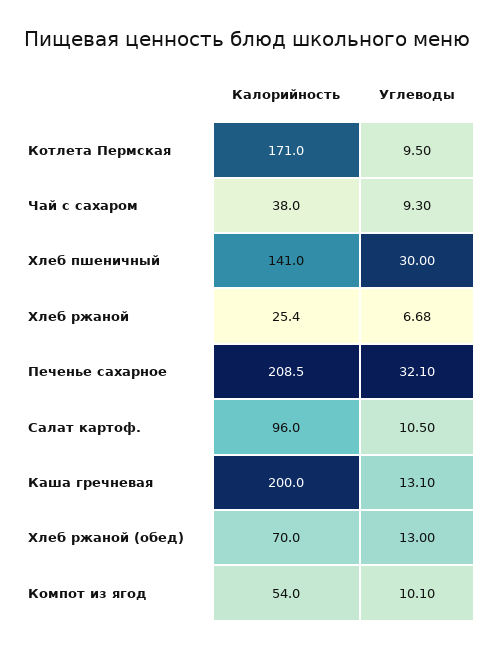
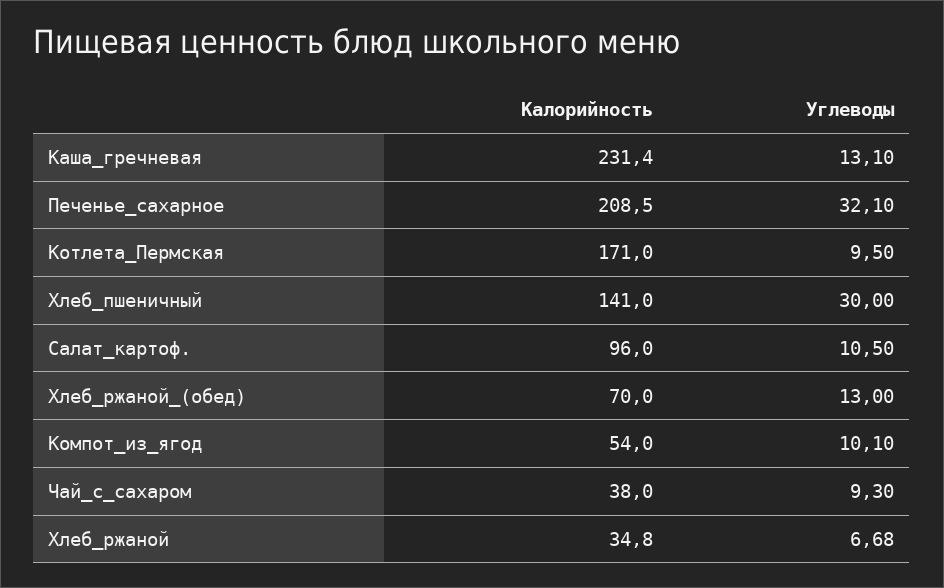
  {
    "Калорийность": {
      "Котлета Пермская": 171,
      "Чай с сахаром": 38,
      "Хлеб пшеничный": 141,
-     "Хлеб ржаной": 25.4,
+     "Хлеб ржаной": 34.8,
      "Печенье сахарное": 208.5,
      "Салат картоф.": 96,
-     "Каша гречневая": 200,
+     "Каша гречневая": 231.4,
      "Хлеб ржаной (обед)": 70,
      "Компот из ягод": 54
    },
    "Углеводы": {
      "Котлета Пермская": 9.5,
      "Чай с сахаром": 9.3,
      "Хлеб пшеничный": 30,
      "Хлеб ржаной": 6.68,
      "Печенье сахарное": 32.1,
      "Салат картоф.": 10.5,
      "Каша гречневая": 13.1,
      "Хлеб ржаной (обед)": 13,
      "Компот из ягод": 10.1
    }
  }

